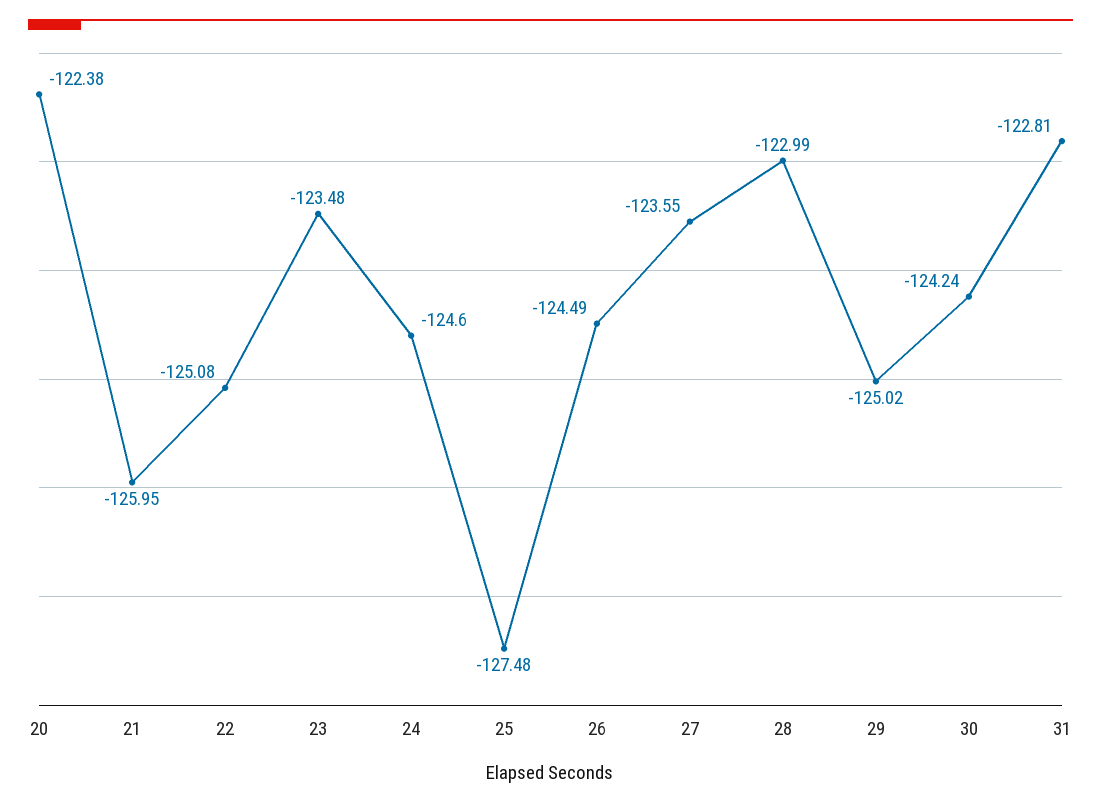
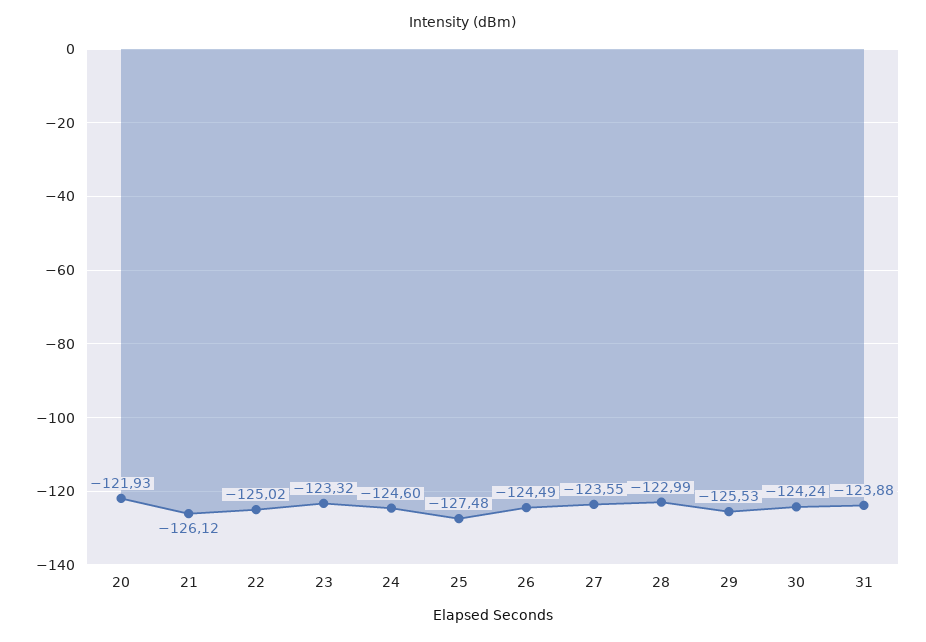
  {
-   "20": -122.38,
+   "20": -121.93,
-   "21": -125.95,
+   "21": -126.12,
-   "22": -125.08,
+   "22": -125.02,
-   "23": -123.48,
+   "23": -123.32,
    "24": -124.6,
    "25": -127.48,
    "26": -124.49,
    "27": -123.55,
    "28": -122.99,
-   "29": -125.02,
+   "29": -125.53,
    "30": -124.24,
-   "31": -122.81
+   "31": -123.88
  }

